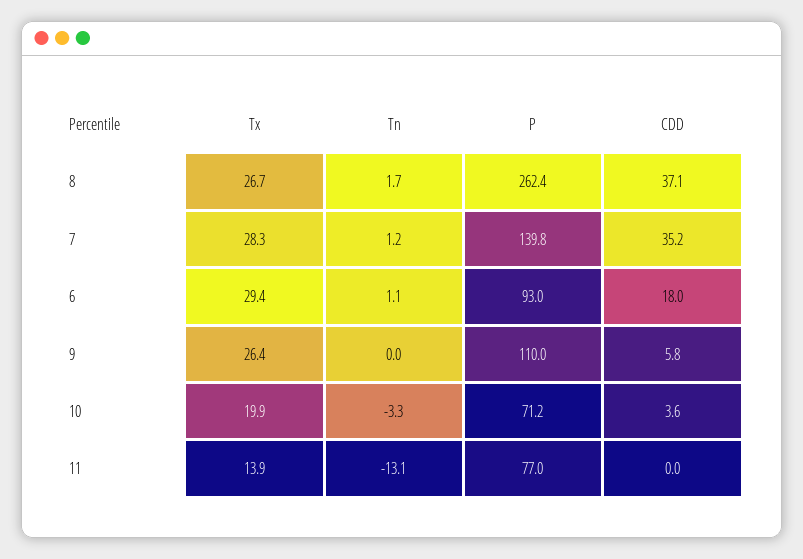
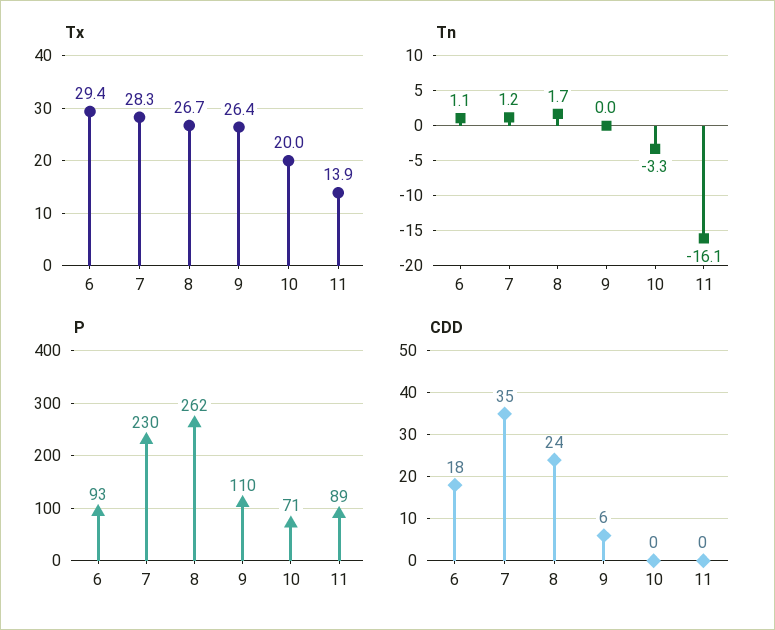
  {
    "Tx": {
      "8": 26.7,
      "7": 28.3,
      "6": 29.4,
      "9": 26.4,
-     "10": 19.9,
+     "10": 20,
      "11": 13.9
    },
    "Tn": {
      "8": 1.7,
      "7": 1.2,
      "6": 1.1,
      "9": 0,
      "10": -3.3,
-     "11": -13.1
+     "11": -16.1
    },
    "P": {
      "8": 262.4,
-     "7": 139.8,
+     "7": 230,
      "6": 93,
      "9": 110,
      "10": 71.2,
-     "11": 77
+     "11": 89
    },
    "CDD": {
-     "8": 37.1,
+     "8": 24,
      "7": 35.2,
      "6": 18,
      "9": 5.8,
-     "10": 3.6,
+     "10": 0,
      "11": 0
    }
  }

